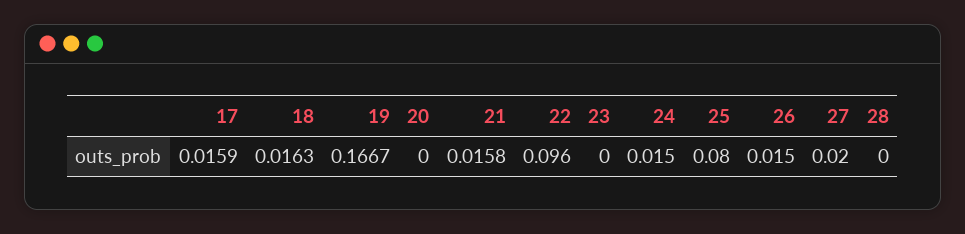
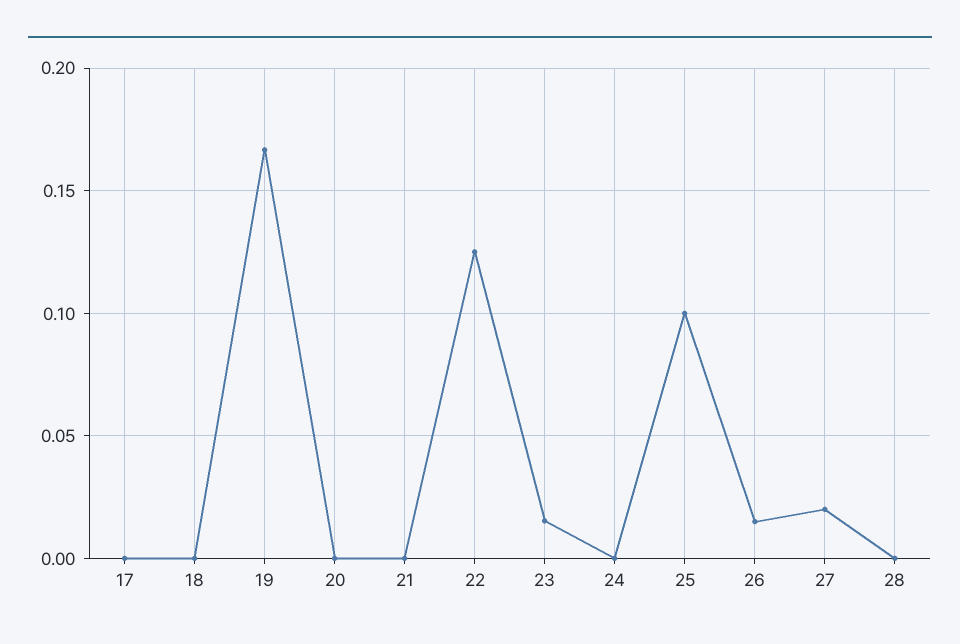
  {
-   "17": 0.0159,
+   "17": 0,
-   "18": 0.0163,
+   "18": 0,
    "19": 0.1667,
    "20": 0,
-   "21": 0.0158,
+   "21": 0,
-   "22": 0.096,
+   "22": 0.125,
-   "23": 0,
+   "23": 0.015,
-   "24": 0.015,
+   "24": 0,
-   "25": 0.08,
+   "25": 0.1,
    "26": 0.015,
    "27": 0.02,
    "28": 0
  }

